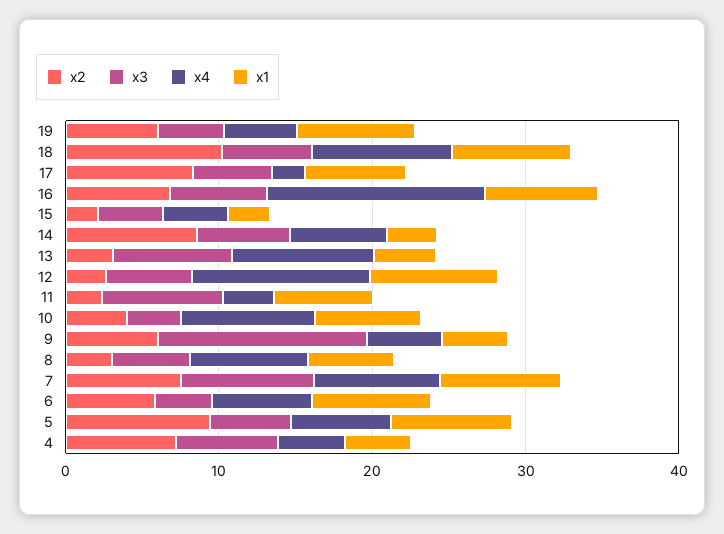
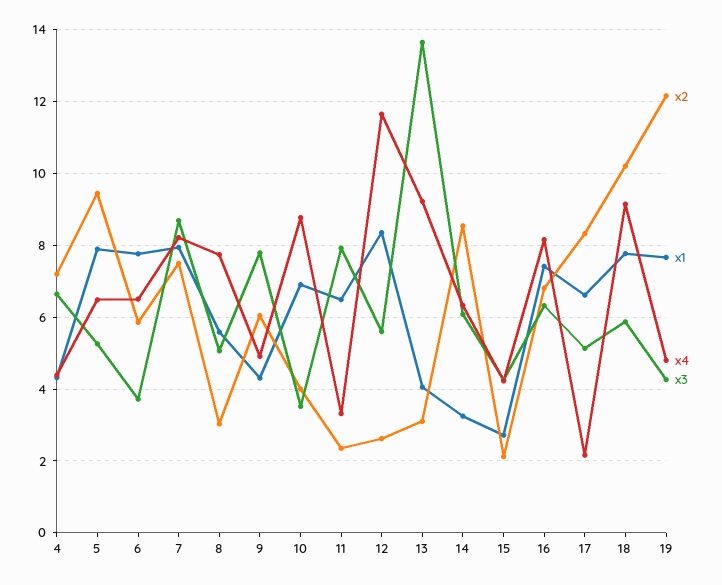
  {
    "x2": {
-     "19": 6,
+     "19": 12.2,
      "18": 10.2,
      "17": 8.4,
      "16": 6.8,
      "15": 2.2,
      "14": 8.6,
      "13": 3.2,
      "12": 2.6,
      "11": 2.4,
      "10": 4,
      "9": 6,
      "8": 3,
      "7": 7.4,
      "6": 5.8,
      "5": 9.4,
      "4": 7.2
    },
    "x3": {
      "19": 4.2,
      "18": 5.8,
      "17": 5.2,
      "16": 6.4,
      "15": 4.2,
      "14": 6,
-     "13": 8,
+     "13": 13.6,
      "12": 5.6,
      "11": 8,
      "10": 3.6,
-     "9": 14,
+     "9": 7.8,
      "8": 5,
      "7": 8.6,
      "6": 3.8,
      "5": 5.2,
      "4": 6.6
    },
    "x4": {
      "19": 4.8,
      "18": 9.2,
      "17": 2.2,
-     "16": 14,
+     "16": 8.2,
      "15": 4.2,
      "14": 6.4,
      "13": 9.2,
      "12": 11.6,
      "11": 3.4,
      "10": 8.8,
      "9": 5,
      "8": 7.8,
      "7": 8.2,
      "6": 6.6,
      "5": 6.4,
      "4": 4.4
    },
    "x1": {
      "19": 7.6,
      "18": 7.8,
      "17": 6.6,
      "16": 7.4,
      "15": 2.8,
      "14": 3.2,
      "13": 4,
      "12": 8.4,
      "11": 6.4,
      "10": 7,
      "9": 4.4,
      "8": 5.6,
      "7": 8,
      "6": 7.8,
      "5": 7.8,
      "4": 4.4
    }
  }

